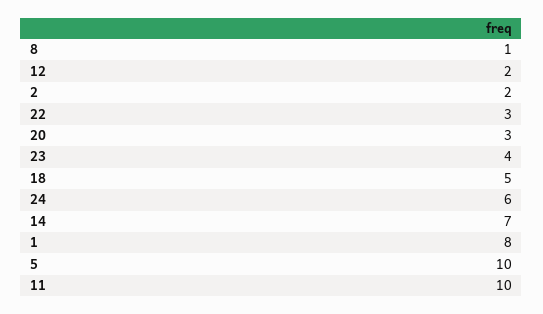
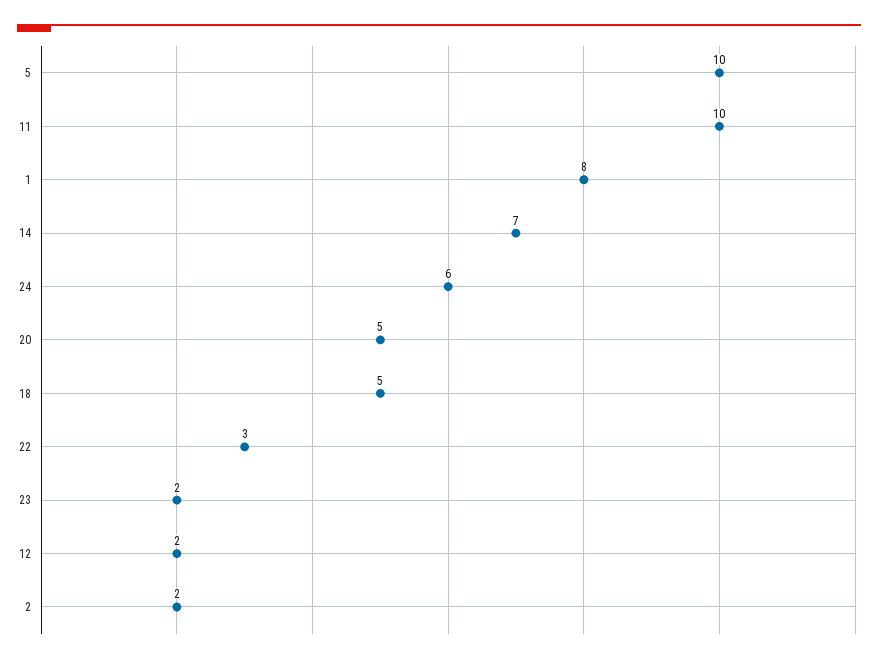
  {
-   "8": 1,
    "12": 2,
    "2": 2,
    "22": 3,
-   "20": 3,
+   "20": 5,
-   "23": 4,
+   "23": 2,
    "18": 5,
    "24": 6,
    "14": 7,
    "1": 8,
    "5": 10,
    "11": 10
  }

